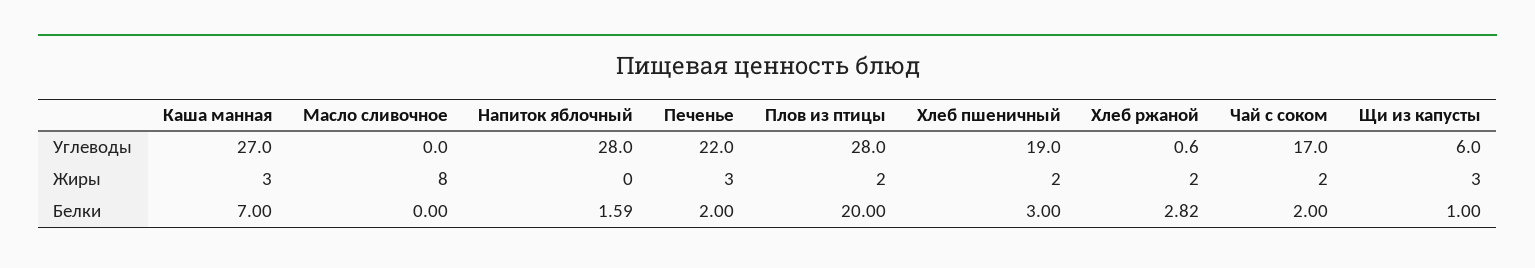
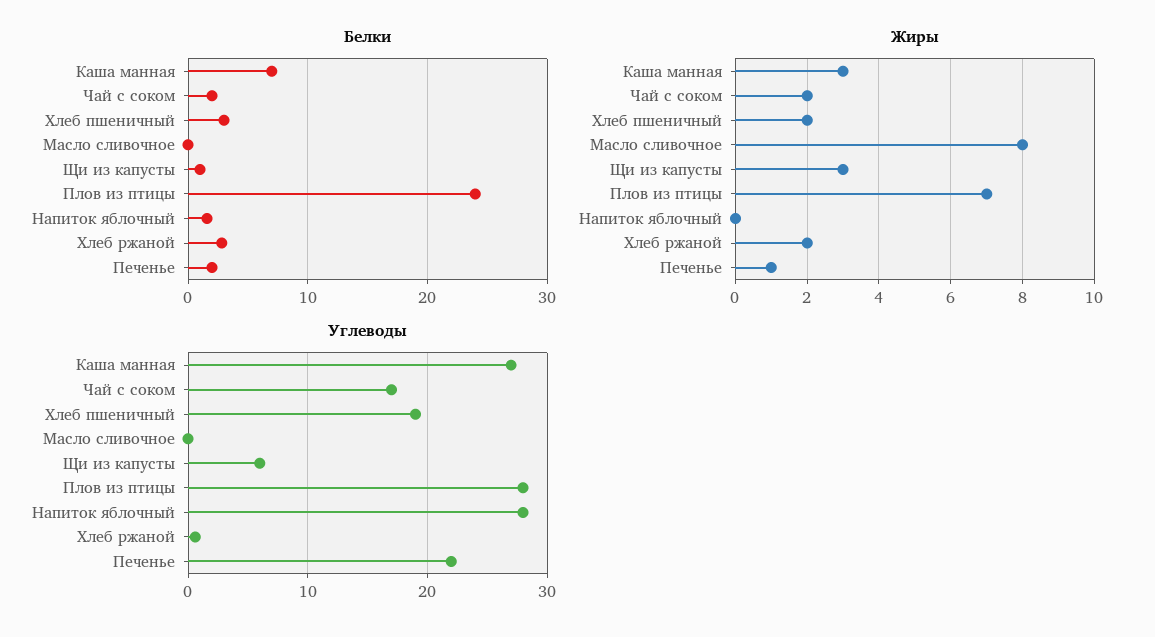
  {
    "Углеводы": {
      "Каша манная": 27,
      "Масло сливочное": 0,
      "Напиток яблочный": 28,
      "Печенье": 22,
      "Плов из птицы": 28,
      "Хлеб пшеничный": 19,
      "Хлеб ржаной": 0.6,
      "Чай с соком": 17,
      "Щи из капусты": 6
    },
    "Жиры": {
      "Каша манная": 3,
      "Масло сливочное": 8,
      "Напиток яблочный": 0,
-     "Печенье": 3,
+     "Печенье": 1,
-     "Плов из птицы": 2,
+     "Плов из птицы": 7,
      "Хлеб пшеничный": 2,
      "Хлеб ржаной": 2,
      "Чай с соком": 2,
      "Щи из капусты": 3
    },
    "Белки": {
      "Каша манная": 7,
      "Масло сливочное": 0,
      "Напиток яблочный": 1.59,
      "Печенье": 2,
-     "Плов из птицы": 20,
+     "Плов из птицы": 24,
      "Хлеб пшеничный": 3,
      "Хлеб ржаной": 2.82,
      "Чай с соком": 2,
      "Щи из капусты": 1
    }
  }

